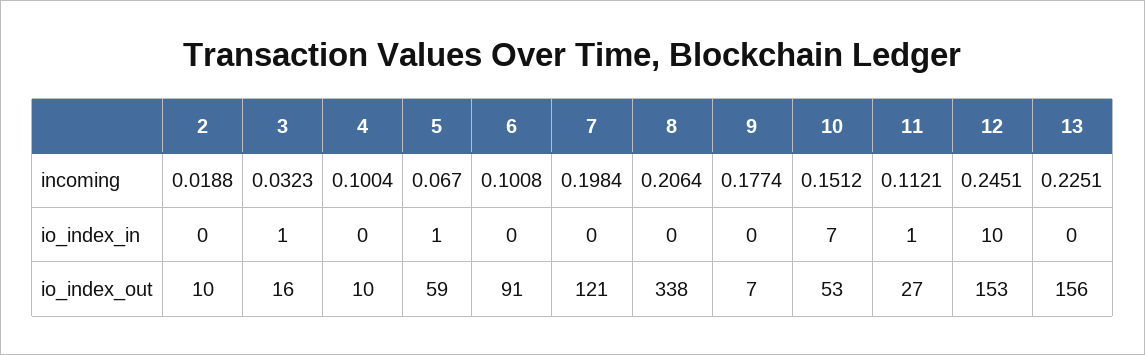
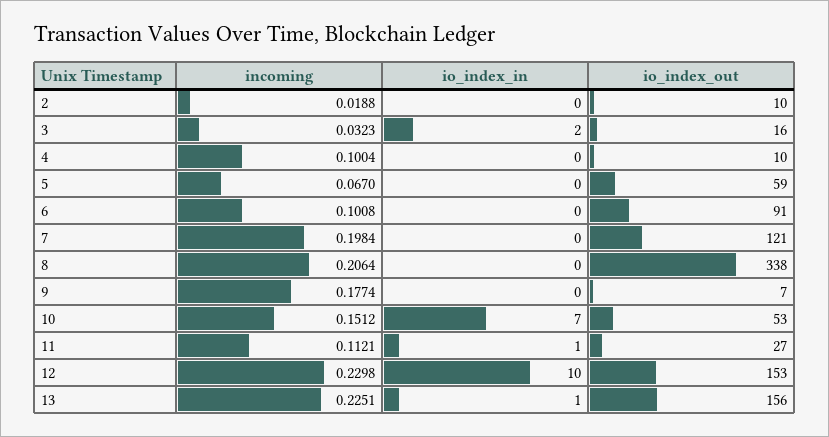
  {
    "2": {
      "incoming": 0.0188,
      "io_index_in": 0,
      "io_index_out": 10
    },
    "3": {
      "incoming": 0.0323,
-     "io_index_in": 1,
+     "io_index_in": 2,
      "io_index_out": 16
    },
    "4": {
      "incoming": 0.1004,
      "io_index_in": 0,
      "io_index_out": 10
    },
    "5": {
      "incoming": 0.067,
-     "io_index_in": 1,
+     "io_index_in": 0,
      "io_index_out": 59
    },
    "6": {
      "incoming": 0.1008,
      "io_index_in": 0,
      "io_index_out": 91
    },
    "7": {
      "incoming": 0.1984,
      "io_index_in": 0,
      "io_index_out": 121
    },
    "8": {
      "incoming": 0.2064,
      "io_index_in": 0,
      "io_index_out": 338
    },
    "9": {
      "incoming": 0.1774,
      "io_index_in": 0,
      "io_index_out": 7
    },
    "10": {
      "incoming": 0.1512,
      "io_index_in": 7,
      "io_index_out": 53
    },
    "11": {
      "incoming": 0.1121,
      "io_index_in": 1,
      "io_index_out": 27
    },
    "12": {
-     "incoming": 0.2451,
+     "incoming": 0.2298,
      "io_index_in": 10,
      "io_index_out": 153
    },
    "13": {
      "incoming": 0.2251,
-     "io_index_in": 0,
+     "io_index_in": 1,
      "io_index_out": 156
    }
  }

